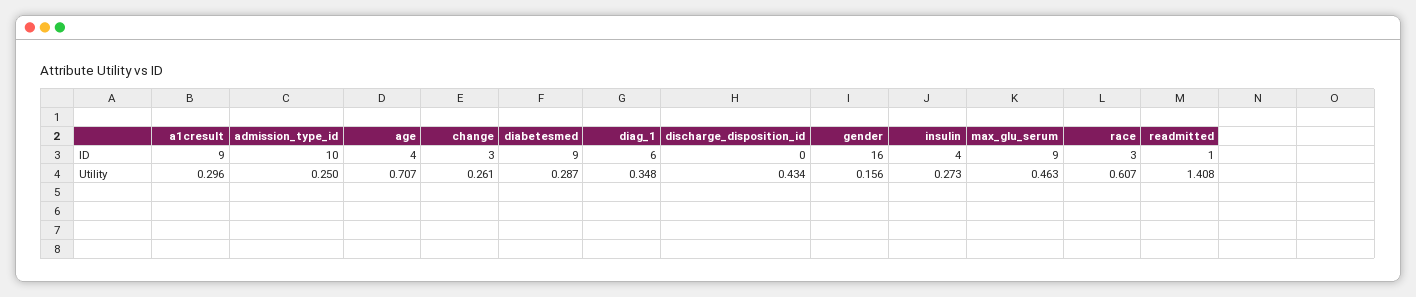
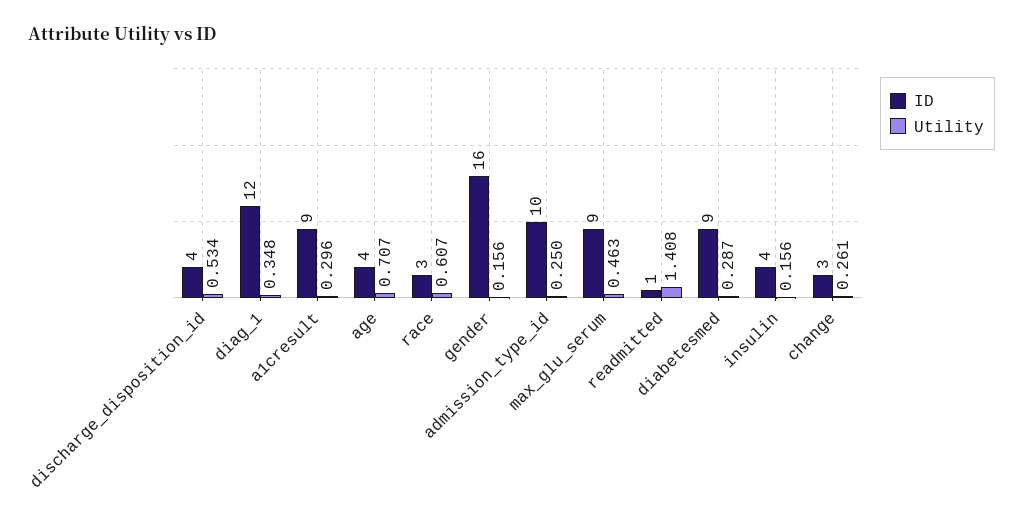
  {
    "ID": {
      "a1cresult": 9,
      "admission_type_id": 10,
      "age": 4,
      "change": 3,
      "diabetesmed": 9,
-     "diag_1": 6,
+     "diag_1": 12,
-     "discharge_disposition_id": 0,
+     "discharge_disposition_id": 4,
      "gender": 16,
      "insulin": 4,
      "max_glu_serum": 9,
      "race": 3,
      "readmitted": 1
    },
    "Utility": {
      "a1cresult": 0.296,
      "admission_type_id": 0.25,
      "age": 0.707,
      "change": 0.261,
      "diabetesmed": 0.287,
      "diag_1": 0.348,
-     "discharge_disposition_id": 0.434,
+     "discharge_disposition_id": 0.534,
      "gender": 0.156,
-     "insulin": 0.273,
+     "insulin": 0.156,
      "max_glu_serum": 0.463,
      "race": 0.607,
      "readmitted": 1.408
    }
  }

